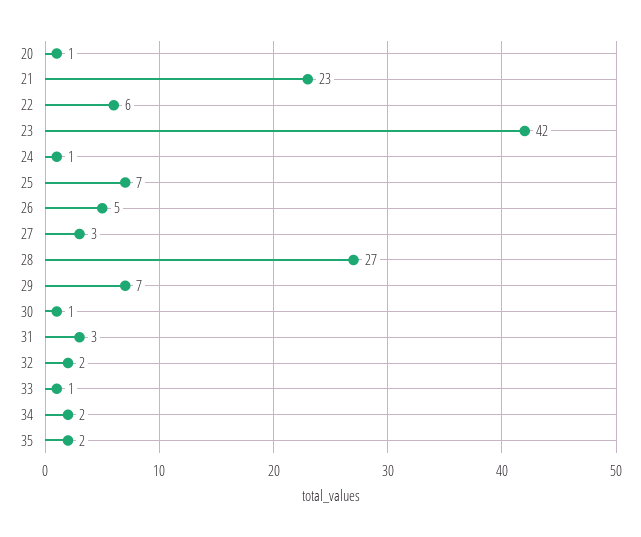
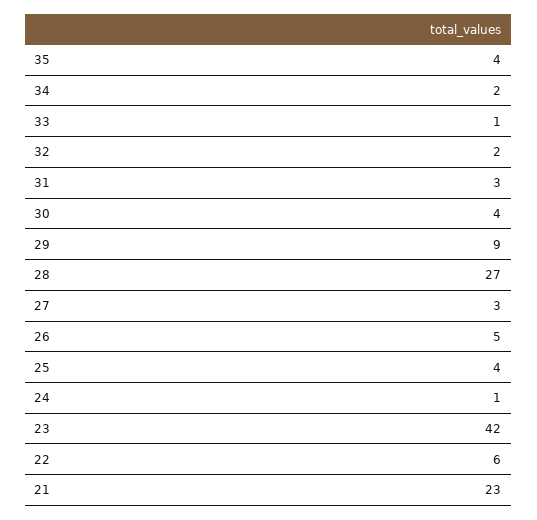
  {
-   "20": 1,
    "21": 23,
    "22": 6,
    "23": 42,
    "24": 1,
-   "25": 7,
+   "25": 4,
    "26": 5,
    "27": 3,
    "28": 27,
-   "29": 7,
+   "29": 9,
-   "30": 1,
+   "30": 4,
    "31": 3,
    "32": 2,
    "33": 1,
    "34": 2,
-   "35": 2
+   "35": 4
  }

